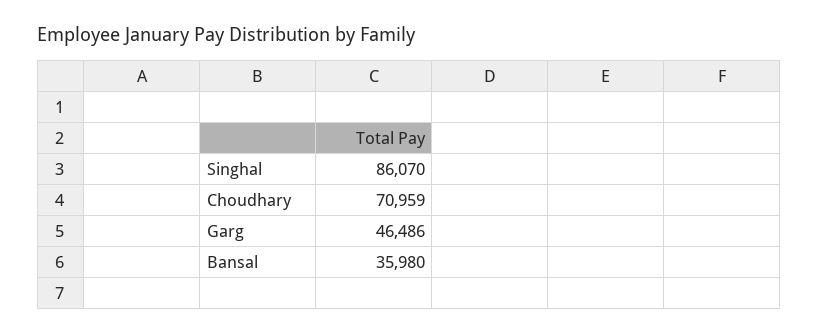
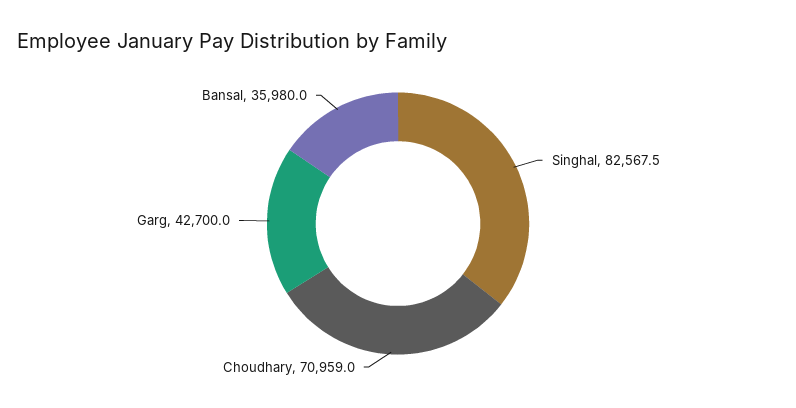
  {
-   "Singhal": 86070,
+   "Singhal": 82567.5,
    "Choudhary": 70959,
-   "Garg": 46486,
+   "Garg": 42700,
    "Bansal": 35980
  }

